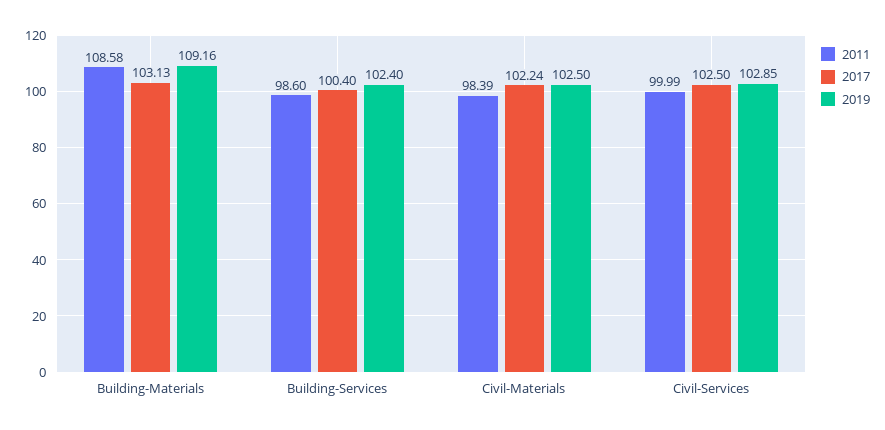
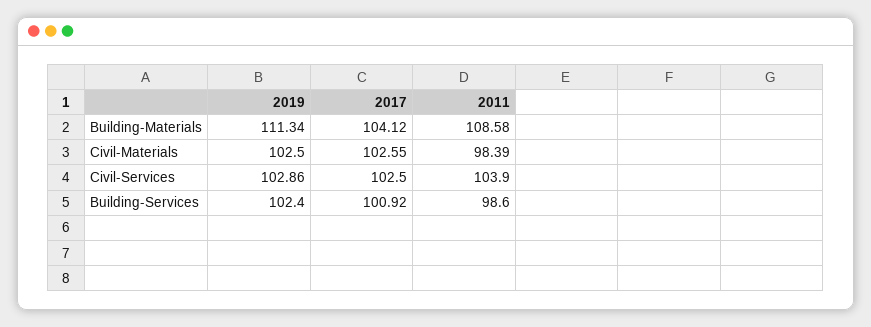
  {
    "2011": {
      "Building-Materials": 108.58,
      "Building-Services": 98.6,
      "Civil-Materials": 98.39,
-     "Civil-Services": 99.99
+     "Civil-Services": 103.9
    },
    "2017": {
-     "Building-Materials": 103.13,
+     "Building-Materials": 104.12,
-     "Building-Services": 100.4,
+     "Building-Services": 100.92,
-     "Civil-Materials": 102.24,
+     "Civil-Materials": 102.55,
      "Civil-Services": 102.5
    },
    "2019": {
-     "Building-Materials": 109.16,
+     "Building-Materials": 111.34,
      "Building-Services": 102.4,
      "Civil-Materials": 102.5,
-     "Civil-Services": 102.85
+     "Civil-Services": 102.86
    }
  }

